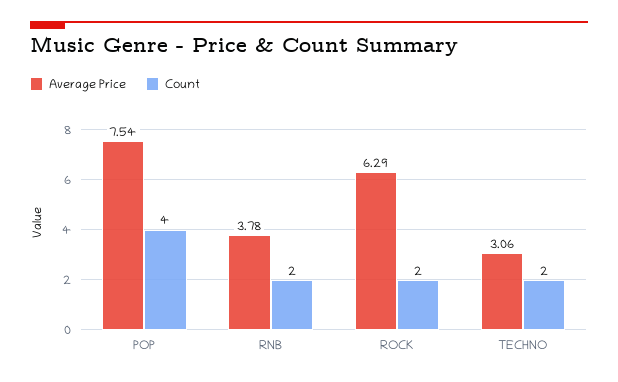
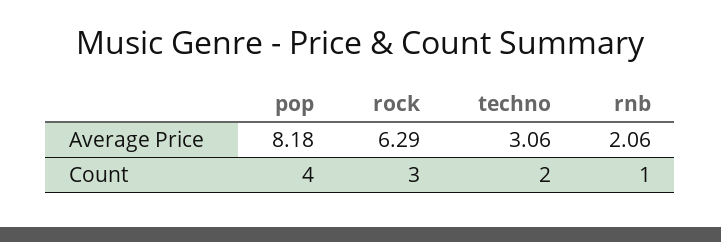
  {
    "Average Price": {
-     "POP": 7.54,
+     "POP": 8.18,
-     "RNB": 3.78,
+     "RNB": 2.06,
      "ROCK": 6.29,
      "TECHNO": 3.06
    },
    "Count": {
      "POP": 4,
-     "RNB": 2,
+     "RNB": 1,
-     "ROCK": 2,
+     "ROCK": 3,
      "TECHNO": 2
    }
  }

